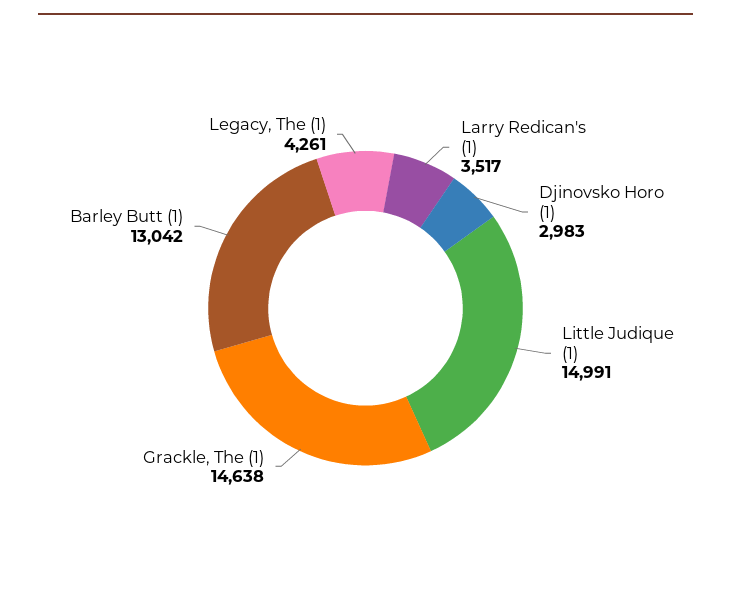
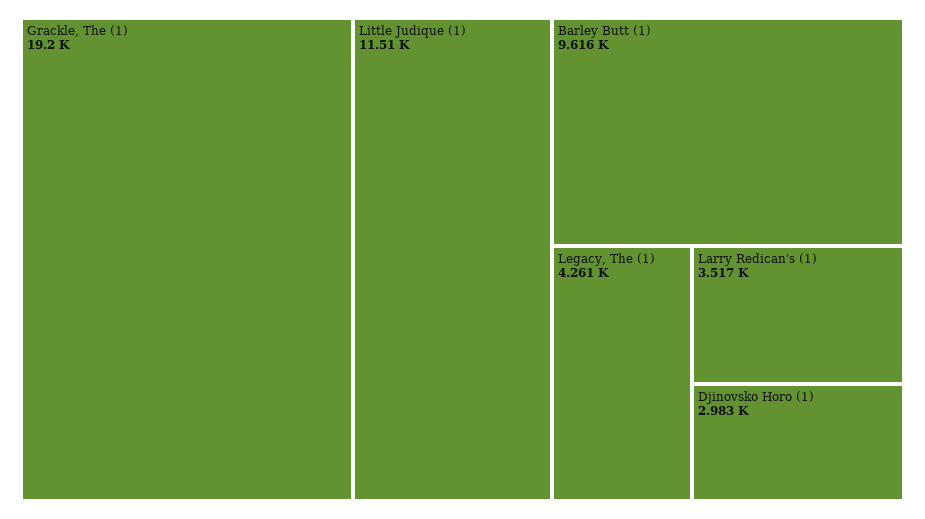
  {
    "Larry Redican's (1)": 3517,
    "Djinovsko Horo (1)": 2983,
-   "Little Judique (1)": 14991,
+   "Little Judique (1)": 11510,
-   "Grackle, The (1)": 14638,
+   "Grackle, The (1)": 19200,
-   "Barley Butt (1)": 13042,
+   "Barley Butt (1)": 9616,
    "Legacy, The (1)": 4261
  }

